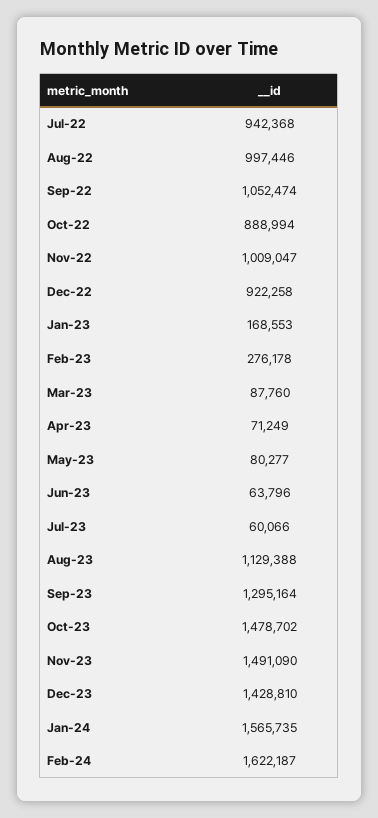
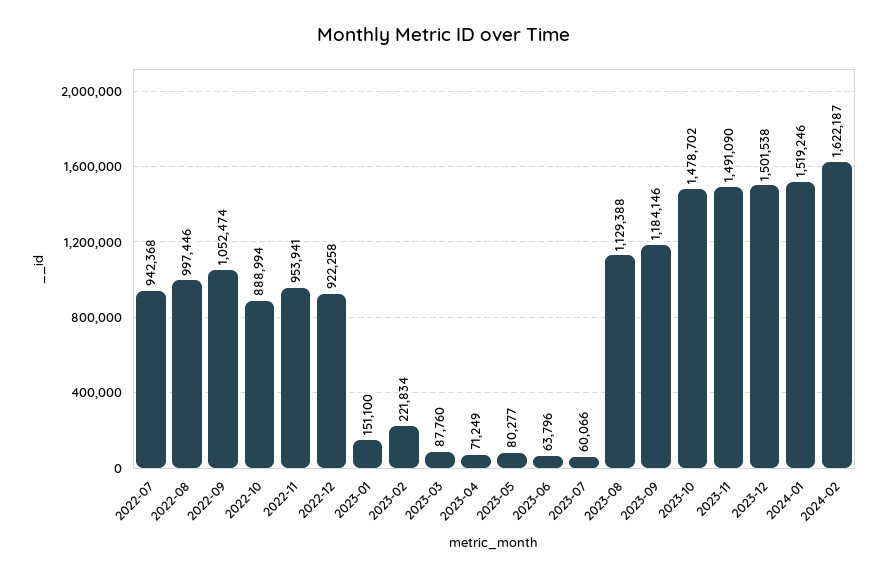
  {
    "Jul-22": 942368,
    "Aug-22": 997446,
    "Sep-22": 1052474,
    "Oct-22": 888994,
-   "Nov-22": 1009047,
+   "Nov-22": 953941,
    "Dec-22": 922258,
-   "Jan-23": 168553,
+   "Jan-23": 151100,
-   "Feb-23": 276178,
+   "Feb-23": 221834,
    "Mar-23": 87760,
    "Apr-23": 71249,
    "May-23": 80277,
    "Jun-23": 63796,
    "Jul-23": 60066,
    "Aug-23": 1129388,
-   "Sep-23": 1295164,
+   "Sep-23": 1184146,
    "Oct-23": 1478702,
    "Nov-23": 1491090,
-   "Dec-23": 1428810,
+   "Dec-23": 1501538,
-   "Jan-24": 1565735,
+   "Jan-24": 1519246,
    "Feb-24": 1622187
  }

